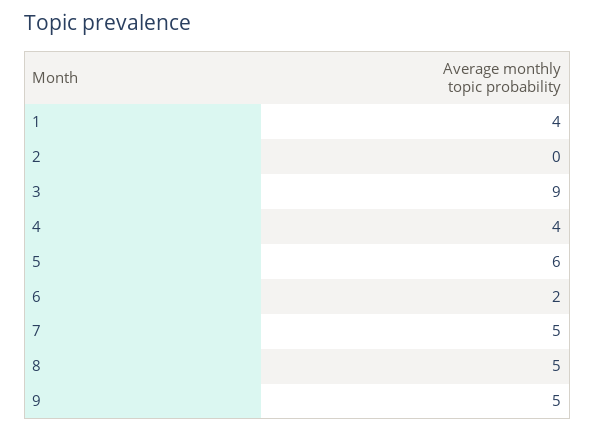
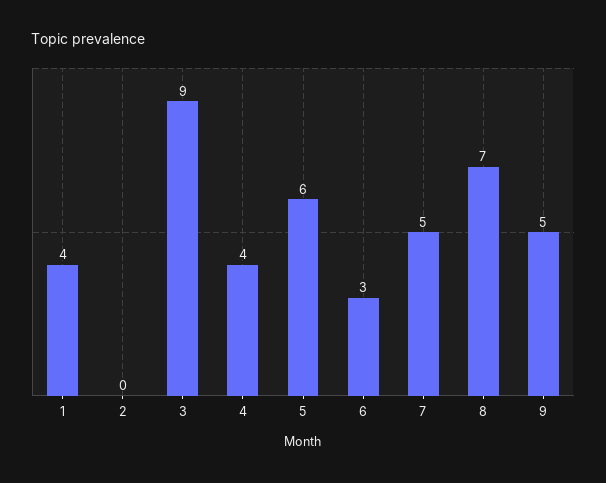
  {
    "1": 4,
    "2": 0,
    "3": 9,
    "4": 4,
    "5": 6,
-   "6": 2,
+   "6": 3,
    "7": 5,
-   "8": 5,
+   "8": 7,
    "9": 5
  }

